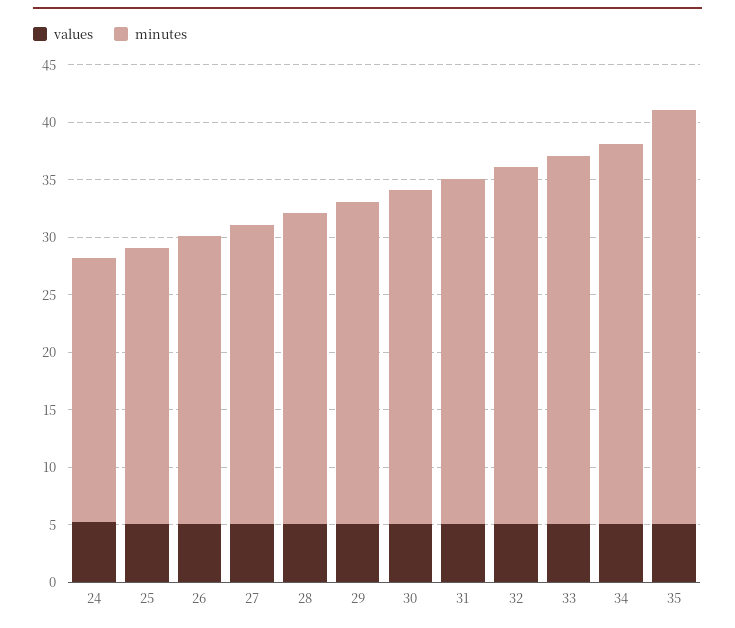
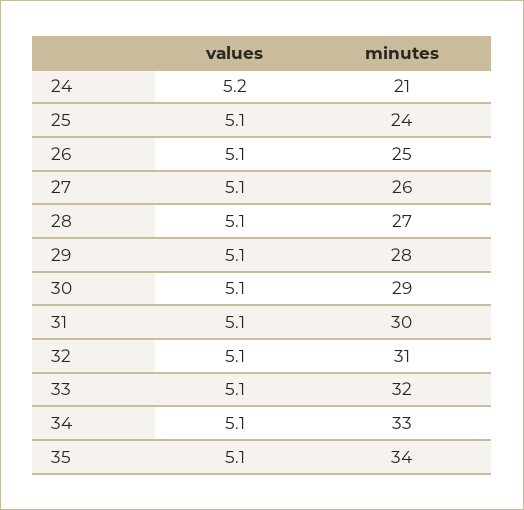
  {
    "values": {
      "24": 5.2,
      "25": 5.1,
      "26": 5.1,
      "27": 5.1,
      "28": 5.1,
      "29": 5.1,
      "30": 5.1,
      "31": 5.1,
      "32": 5.1,
      "33": 5.1,
      "34": 5.1,
      "35": 5.1
    },
    "minutes": {
-     "24": 23,
+     "24": 21,
      "25": 24,
      "26": 25,
      "27": 26,
      "28": 27,
      "29": 28,
      "30": 29,
      "31": 30,
      "32": 31,
      "33": 32,
      "34": 33,
-     "35": 36
+     "35": 34
    }
  }

